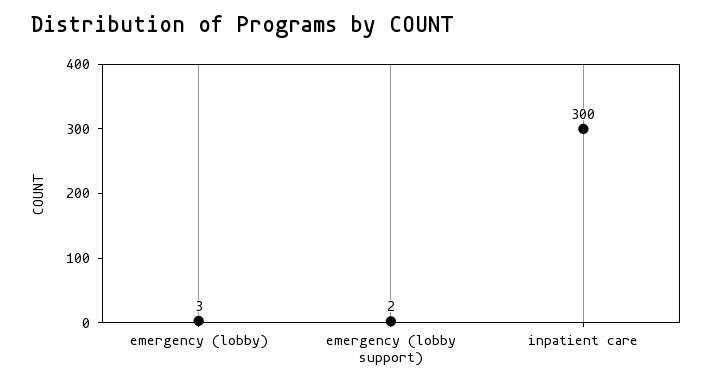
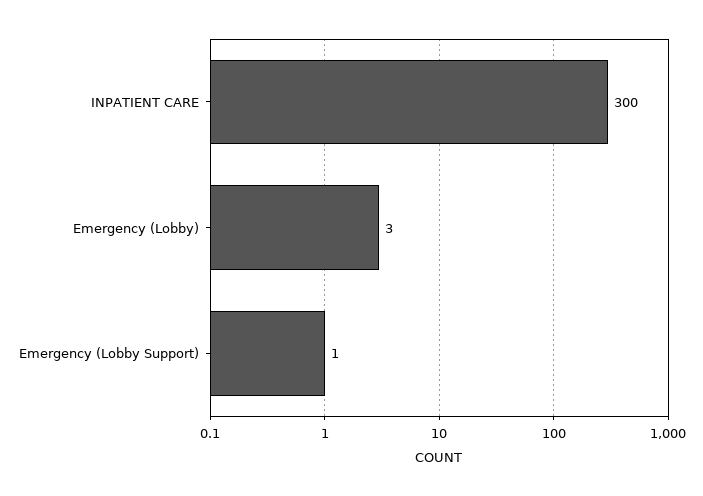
  {
    "emergency (lobby)": 3,
-   "emergency (lobby support)": 2,
+   "emergency (lobby support)": 1,
    "inpatient care": 300
  }

